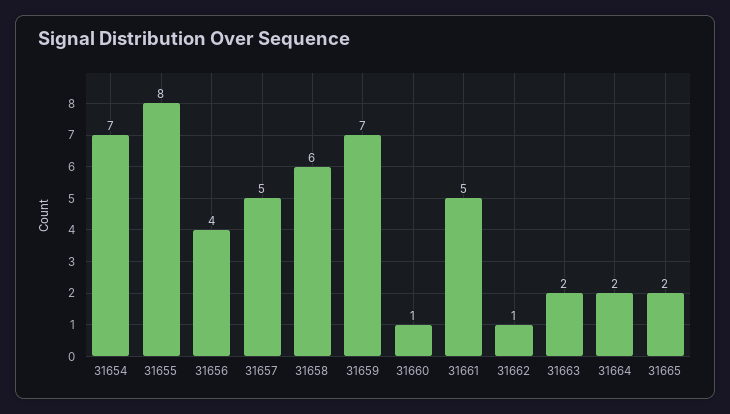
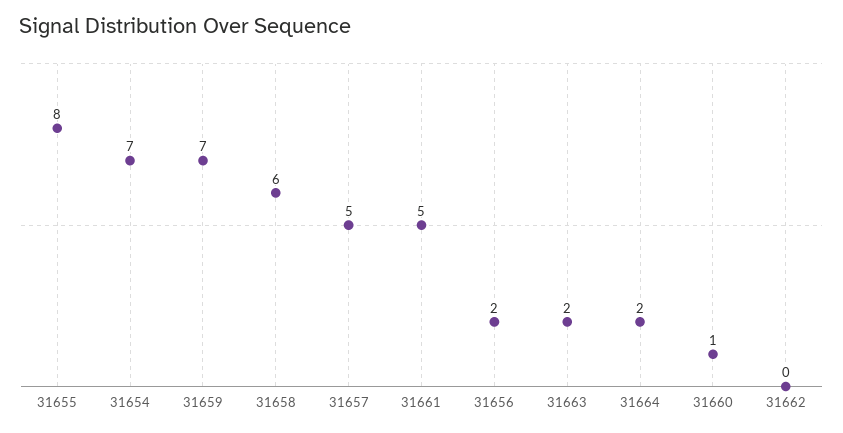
  {
    "31654": 7,
    "31655": 8,
-   "31656": 4,
+   "31656": 2,
    "31657": 5,
    "31658": 6,
    "31659": 7,
    "31660": 1,
    "31661": 5,
-   "31662": 1,
+   "31662": 0,
    "31663": 2,
-   "31664": 2,
+   "31664": 2
-   "31665": 2
  }

